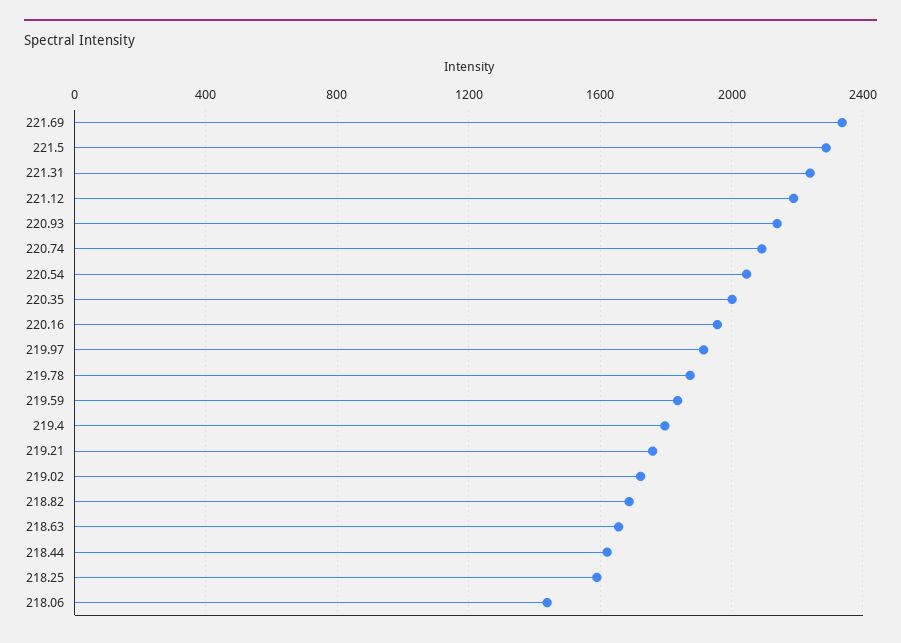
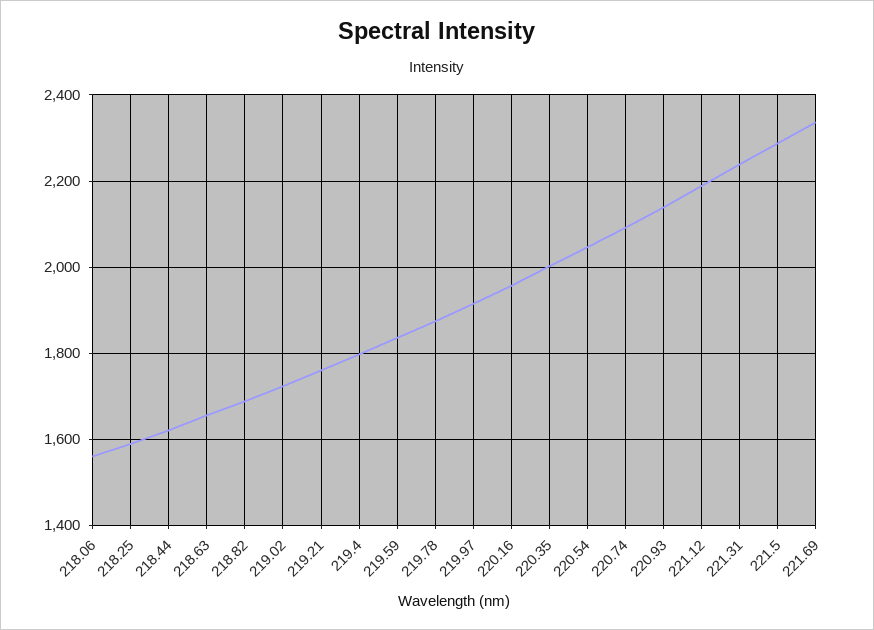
  {
    "221.69": 2340,
    "221.5": 2280,
    "221.31": 2240,
    "221.12": 2180,
    "220.93": 2140,
    "220.74": 2100,
    "220.54": 2040,
    "220.35": 2000,
    "220.16": 1960,
    "219.97": 1920,
    "219.78": 1880,
    "219.59": 1840,
    "219.4": 1800,
    "219.21": 1760,
    "219.02": 1720,
    "218.82": 1680,
    "218.63": 1660,
    "218.44": 1620,
    "218.25": 1600,
-   "218.06": 1450
+   "218.06": 1560
  }

